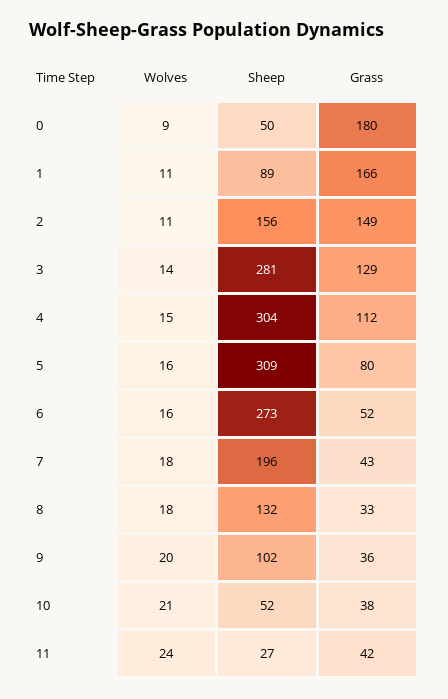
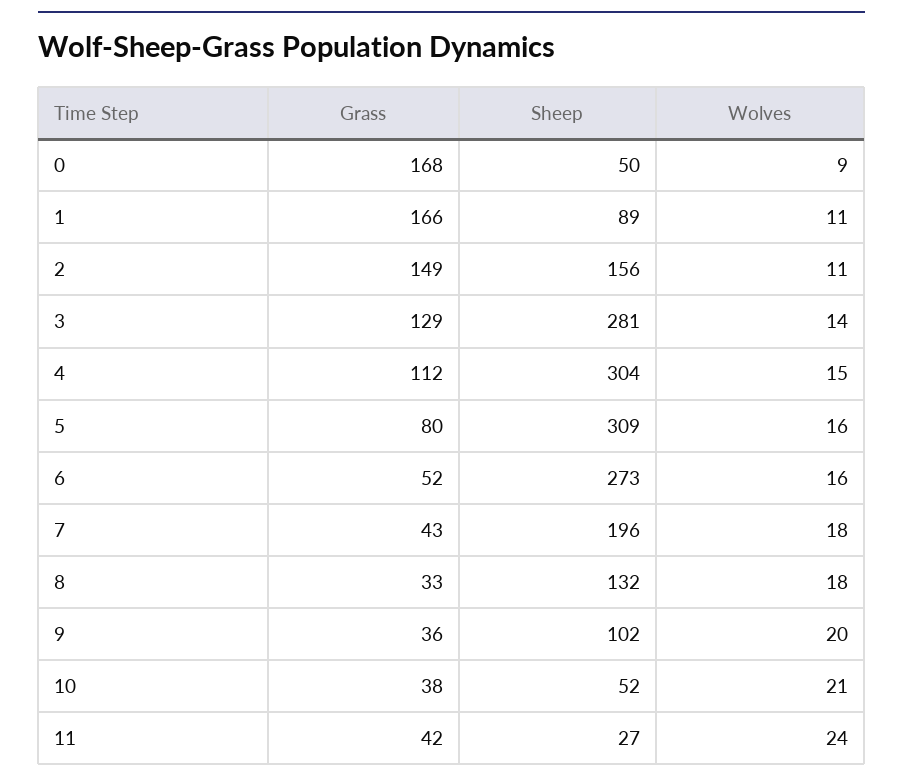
  {
    "Wolves": {
      "0": 9,
      "1": 11,
      "2": 11,
      "3": 14,
      "4": 15,
      "5": 16,
      "6": 16,
      "7": 18,
      "8": 18,
      "9": 20,
      "10": 21,
      "11": 24
    },
    "Sheep": {
      "0": 50,
      "1": 89,
      "2": 156,
      "3": 281,
      "4": 304,
      "5": 309,
      "6": 273,
      "7": 196,
      "8": 132,
      "9": 102,
      "10": 52,
      "11": 27
    },
    "Grass": {
-     "0": 180,
+     "0": 168,
      "1": 166,
      "2": 149,
      "3": 129,
      "4": 112,
      "5": 80,
      "6": 52,
      "7": 43,
      "8": 33,
      "9": 36,
      "10": 38,
      "11": 42
    }
  }

